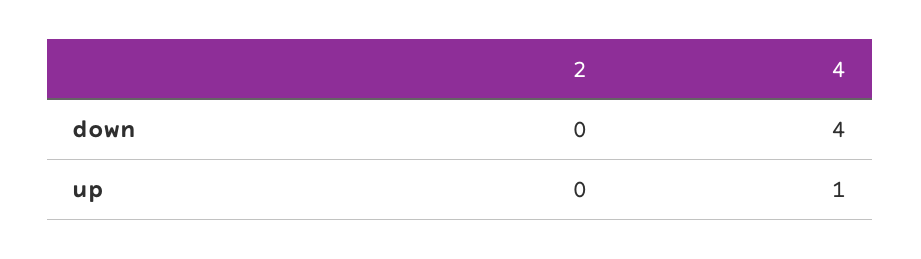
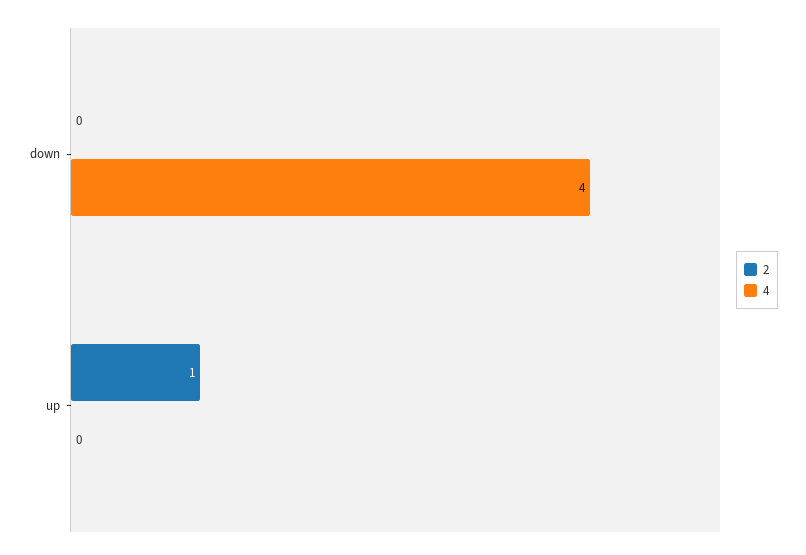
  {
    "2": {
      "down": 0,
-     "up": 0
+     "up": 1
    },
    "4": {
      "down": 4,
-     "up": 1
+     "up": 0
    }
  }

